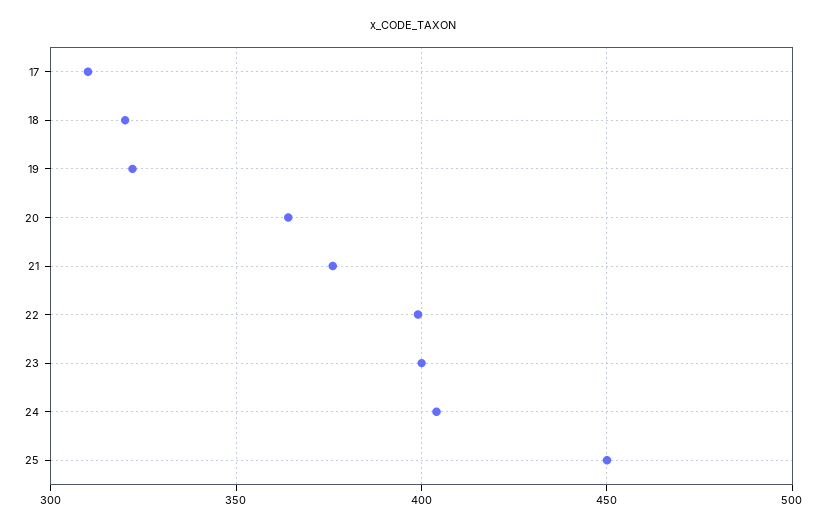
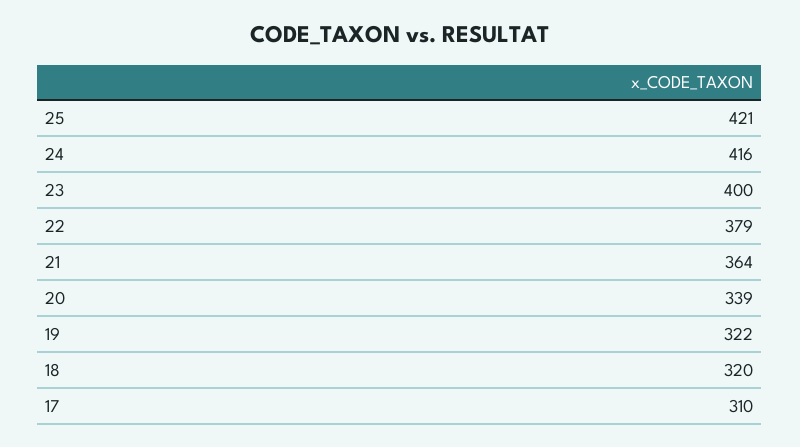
  {
    "17": 310,
    "18": 320,
    "19": 322,
-   "20": 365,
+   "20": 339,
-   "21": 375,
+   "21": 364,
-   "22": 400,
+   "22": 379,
    "23": 400,
-   "24": 405,
+   "24": 416,
-   "25": 450
+   "25": 421
  }

